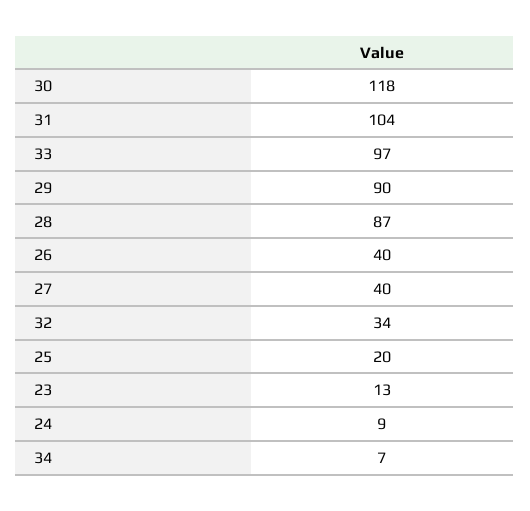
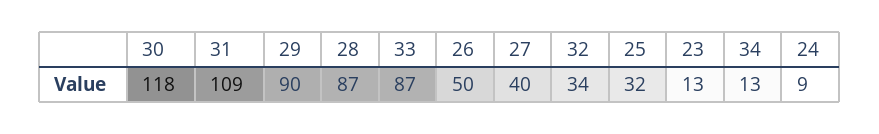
  {
    "30": 118,
-   "31": 104,
+   "31": 109,
-   "33": 97,
+   "33": 87,
    "29": 90,
    "28": 87,
-   "26": 40,
+   "26": 50,
    "27": 40,
    "32": 34,
-   "25": 20,
+   "25": 32,
    "23": 13,
    "24": 9,
-   "34": 7
+   "34": 13
  }

